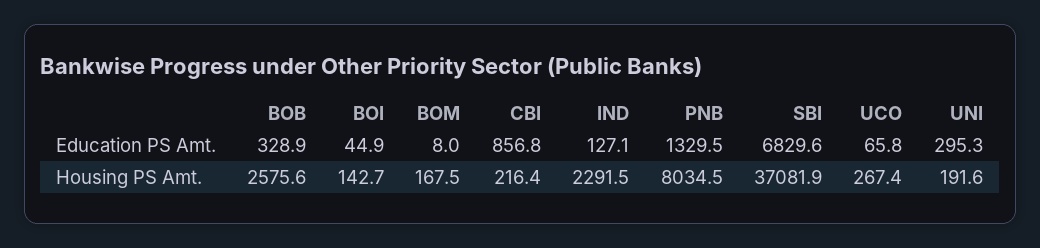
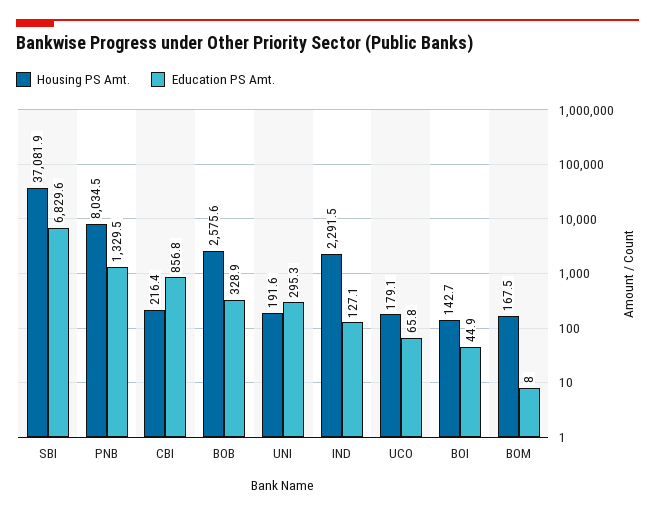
  {
    "Education PS Amt.": {
      "BOB": 328.9,
      "BOI": 44.9,
      "BOM": 8,
      "CBI": 856.8,
      "IND": 127.1,
      "PNB": 1329.5,
      "SBI": 6829.6,
      "UCO": 65.8,
      "UNI": 295.3
    },
    "Housing PS Amt.": {
      "BOB": 2575.6,
      "BOI": 142.7,
      "BOM": 167.5,
      "CBI": 216.4,
      "IND": 2291.5,
      "PNB": 8034.5,
      "SBI": 37081.9,
-     "UCO": 267.4,
+     "UCO": 179.1,
      "UNI": 191.6
    }
  }

